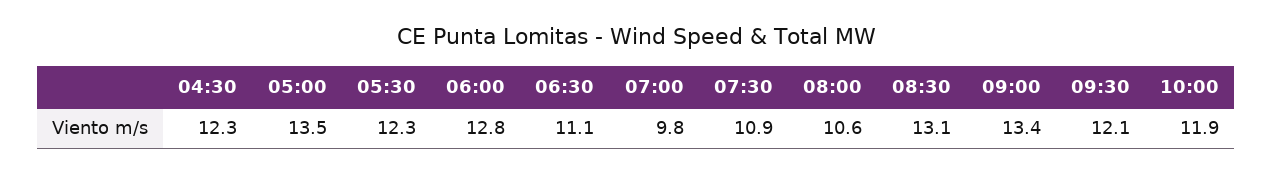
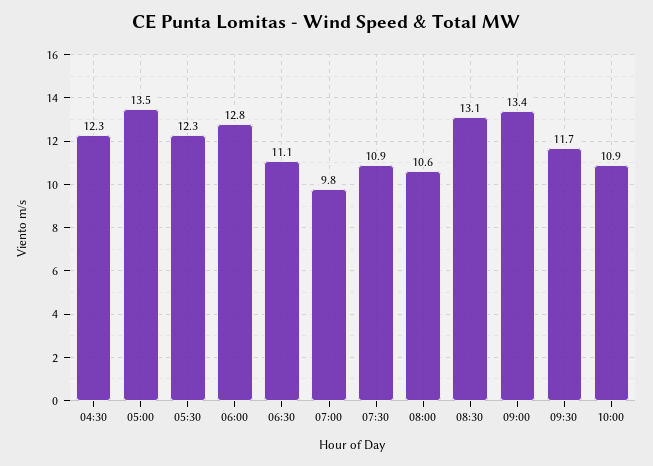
  {
    "04:30": 12.3,
    "05:00": 13.5,
    "05:30": 12.3,
    "06:00": 12.8,
    "06:30": 11.1,
    "07:00": 9.8,
    "07:30": 10.9,
    "08:00": 10.6,
    "08:30": 13.1,
    "09:00": 13.4,
-   "09:30": 12.1,
+   "09:30": 11.7,
-   "10:00": 11.9
+   "10:00": 10.9
  }

